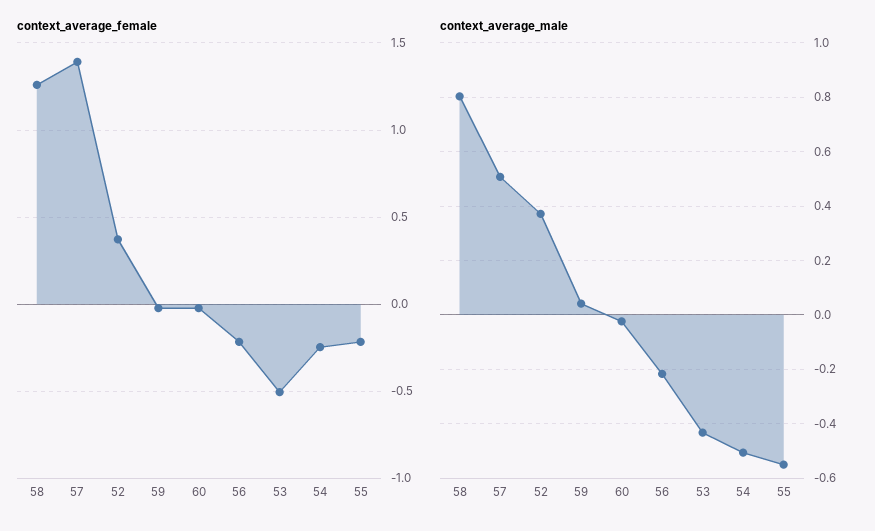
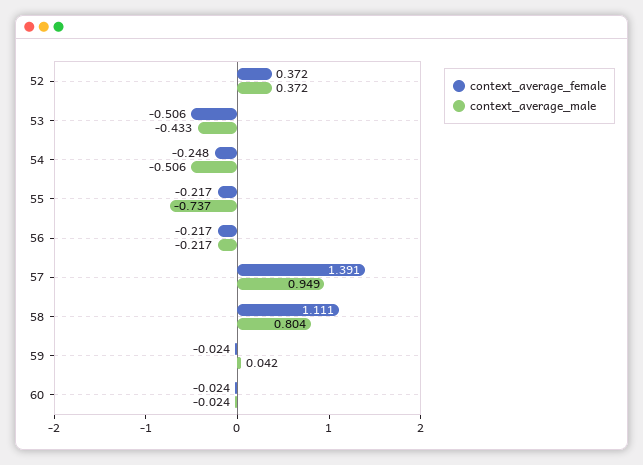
  {
    "context_average_female": {
-     "58": 1.25,
+     "58": 1.111,
      "57": 1.391,
      "52": 0.372,
      "59": -0.024,
      "60": -0.024,
      "56": -0.217,
      "53": -0.506,
      "54": -0.248,
      "55": -0.217
    },
    "context_average_male": {
      "58": 0.804,
-     "57": 0.5,
+     "57": 0.949,
      "52": 0.372,
      "59": 0.042,
      "60": -0.024,
      "56": -0.217,
      "53": -0.433,
      "54": -0.506,
-     "55": -0.55
+     "55": -0.737
    }
  }

